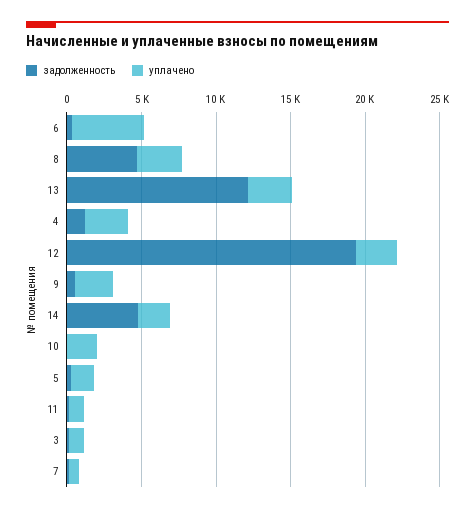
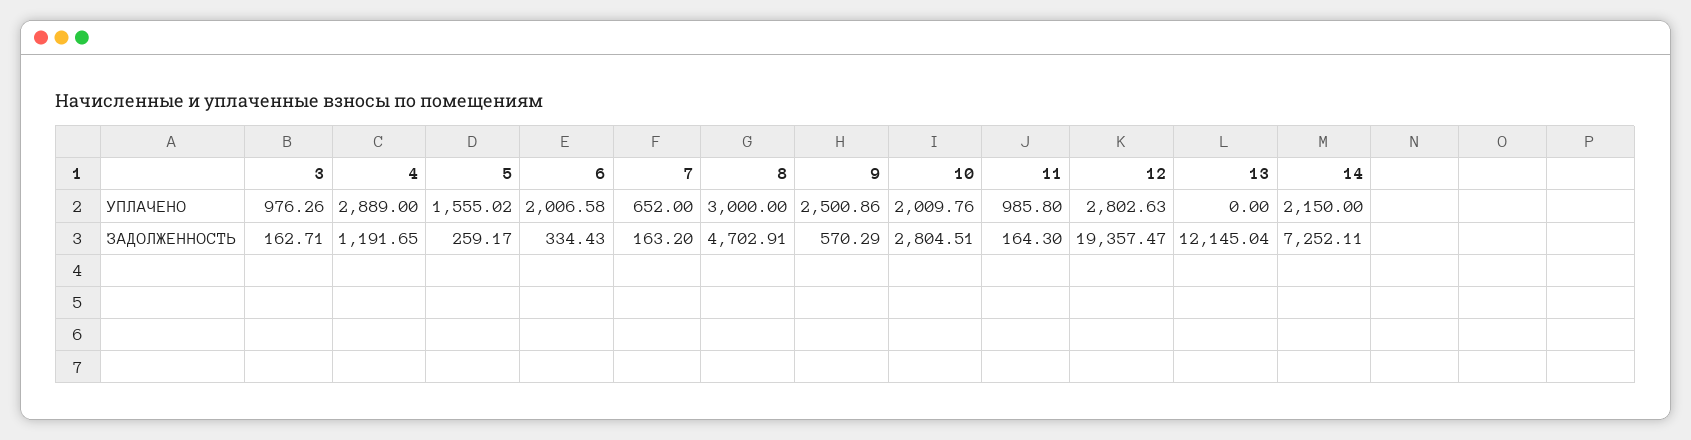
  {
    "задолженность": {
      "6": 334.43,
      "8": 4702.91,
      "13": 12145.04,
      "4": 1191.65,
      "12": 19357.47,
      "9": 570.29,
-     "14": 5000,
+     "14": 7252.11,
-     "10": 0,
+     "10": 2804.51,
      "5": 259.17,
      "11": 164.3,
      "3": 162.71,
      "7": 163.2
    },
    "уплачено": {
-     "6": 5000,
+     "6": 2006.58,
      "8": 3000,
-     "13": 3000,
+     "13": 0,
      "4": 2889,
      "12": 2802.63,
      "9": 2500.86,
      "14": 2150,
      "10": 2009.76,
      "5": 1555.02,
      "11": 985.8,
      "3": 976.26,
      "7": 652
    }
  }

